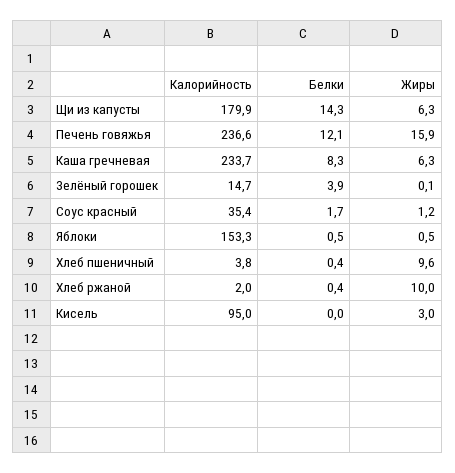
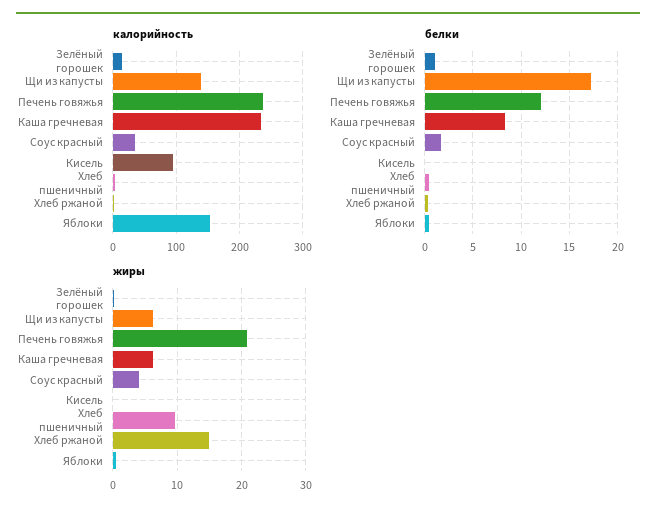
  {
    "Калорийность": {
-     "Щи из капусты": 179.9,
+     "Щи из капусты": 140,
      "Печень говяжья": 236.6,
      "Каша гречневая": 233.7,
      "Зелёный горошек": 14.7,
      "Соус красный": 35.4,
      "Яблоки": 153.3,
      "Хлеб пшеничный": 3.8,
      "Хлеб ржаной": 2,
      "Кисель": 95
    },
    "Белки": {
-     "Щи из капусты": 14.3,
+     "Щи из капусты": 17,
      "Печень говяжья": 12.1,
      "Каша гречневая": 8.3,
-     "Зелёный горошек": 3.9,
+     "Зелёный горошек": 1,
      "Соус красный": 1.7,
      "Яблоки": 0.5,
      "Хлеб пшеничный": 0.4,
      "Хлеб ржаной": 0.4,
      "Кисель": 0
    },
    "Жиры": {
      "Щи из капусты": 6.3,
-     "Печень говяжья": 15.9,
+     "Печень говяжья": 21,
      "Каша гречневая": 6.3,
      "Зелёный горошек": 0.1,
-     "Соус красный": 1.2,
+     "Соус красный": 4,
      "Яблоки": 0.5,
      "Хлеб пшеничный": 9.6,
-     "Хлеб ржаной": 10,
+     "Хлеб ржаной": 15,
-     "Кисель": 3
+     "Кисель": 0
    }
  }

